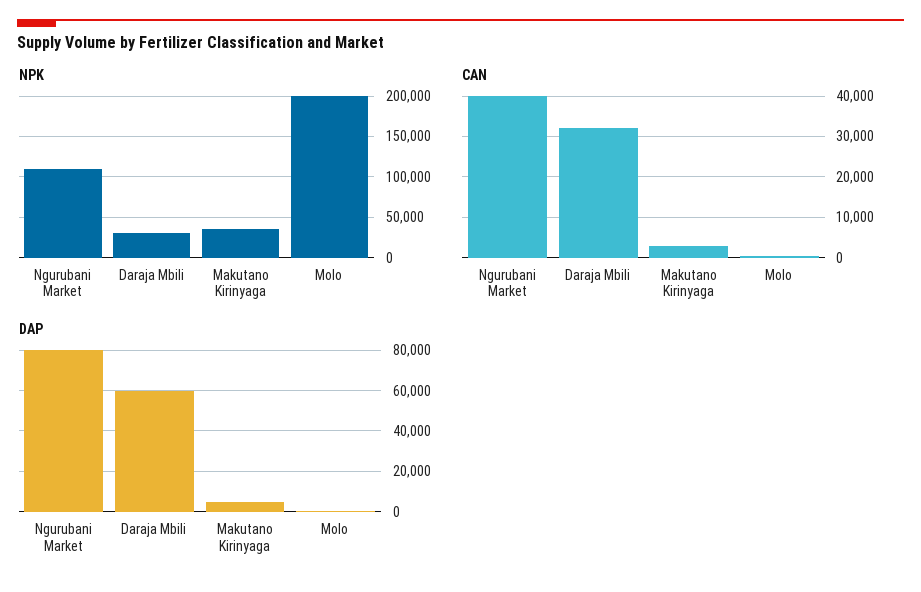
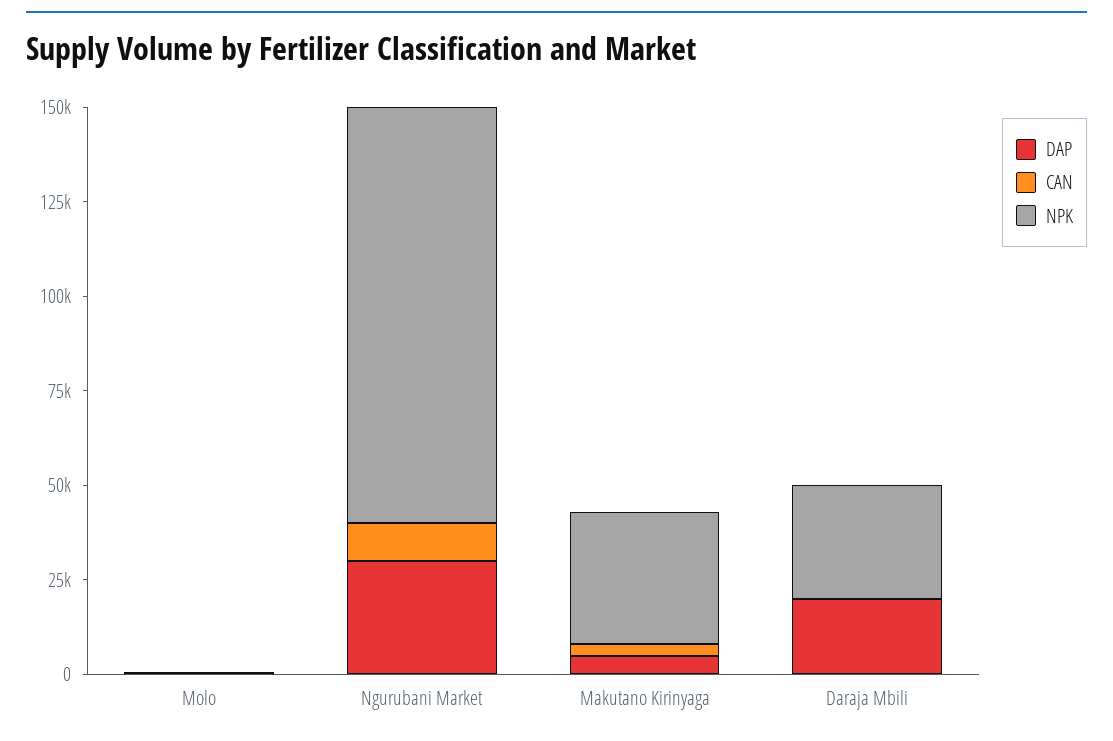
  {
    "NPK": {
      "Ngurubani Market": 110000,
      "Daraja Mbili": 30000,
      "Makutano Kirinyaga": 35000,
-     "Molo": 200000
+     "Molo": 0
    },
    "CAN": {
-     "Ngurubani Market": 40000,
+     "Ngurubani Market": 10000,
-     "Daraja Mbili": 32000,
+     "Daraja Mbili": 0,
      "Makutano Kirinyaga": 4000,
      "Molo": 0
    },
    "DAP": {
-     "Ngurubani Market": 80000,
+     "Ngurubani Market": 30000,
-     "Daraja Mbili": 60000,
+     "Daraja Mbili": 20000,
      "Makutano Kirinyaga": 5000,
      "Molo": 0
    }
  }

